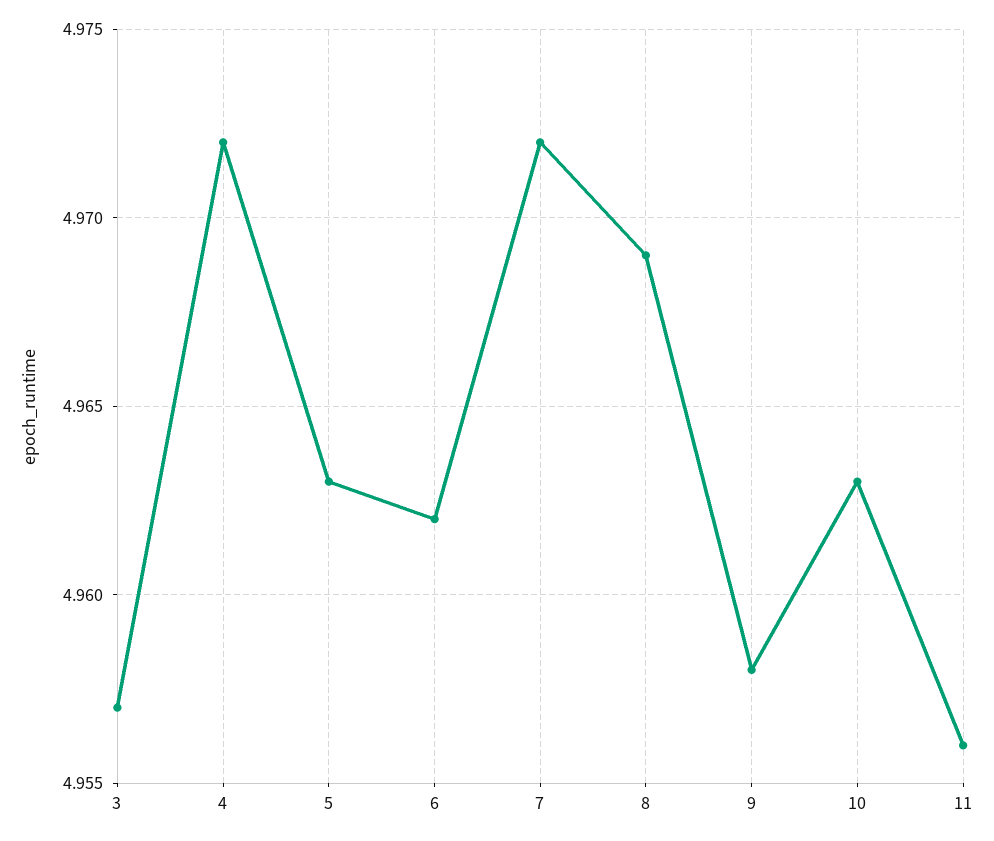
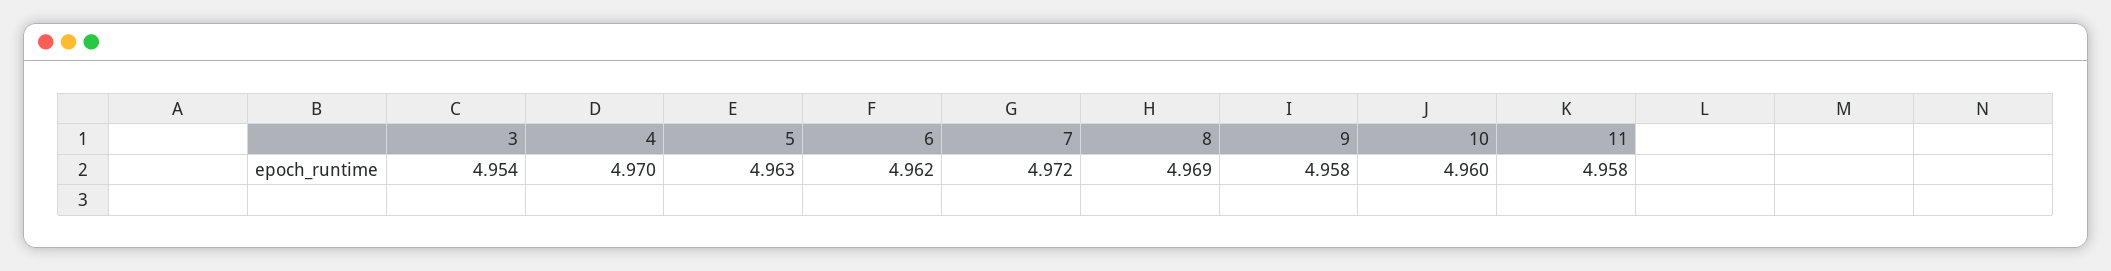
  {
-   "3": 4.957,
+   "3": 4.954,
-   "4": 4.972,
+   "4": 4.97,
    "5": 4.963,
    "6": 4.962,
    "7": 4.972,
    "8": 4.969,
    "9": 4.958,
-   "10": 4.963,
+   "10": 4.96,
-   "11": 4.956
+   "11": 4.958
  }

